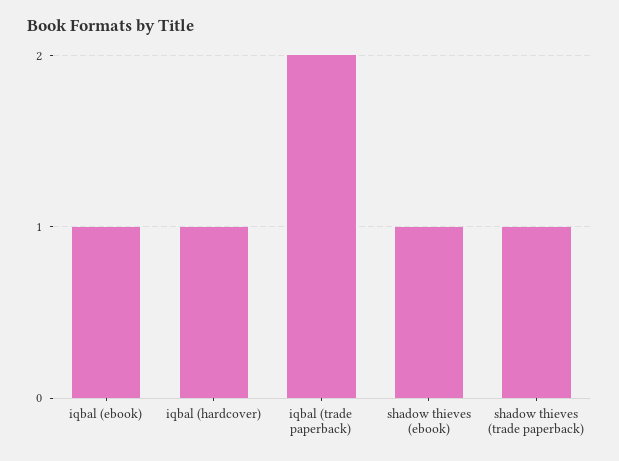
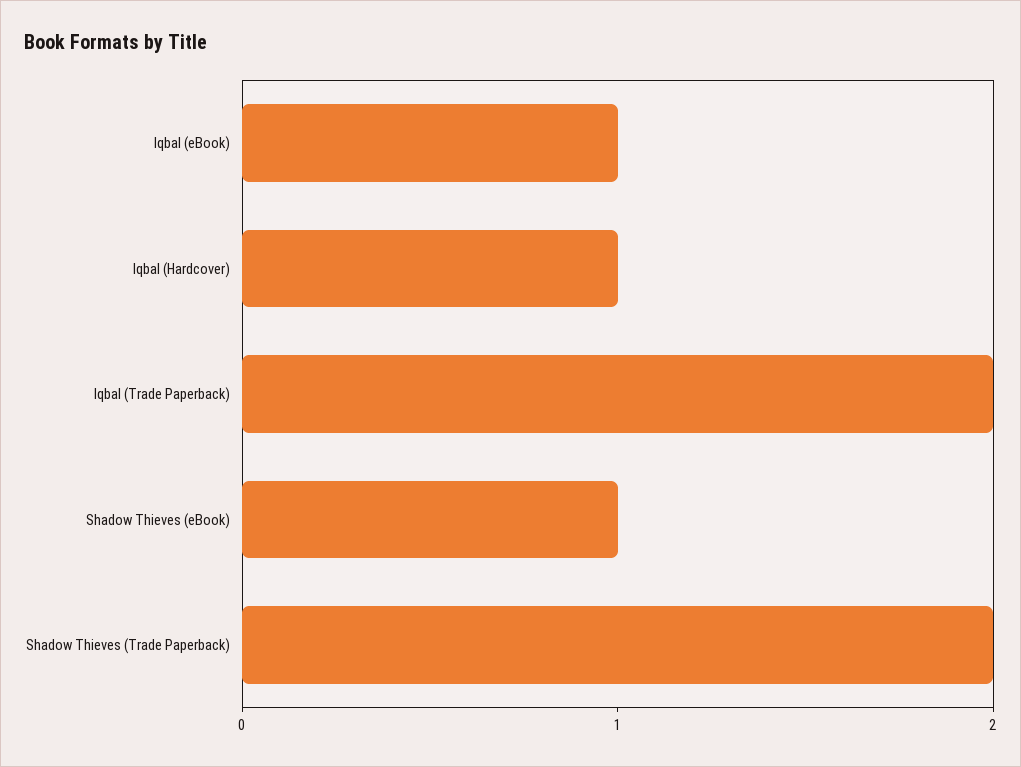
  {
    "iqbal (ebook)": 1,
    "iqbal (hardcover)": 1,
    "iqbal (trade paperback)": 2,
    "shadow thieves (ebook)": 1,
-   "shadow thieves (trade paperback)": 1
+   "shadow thieves (trade paperback)": 2
  }

